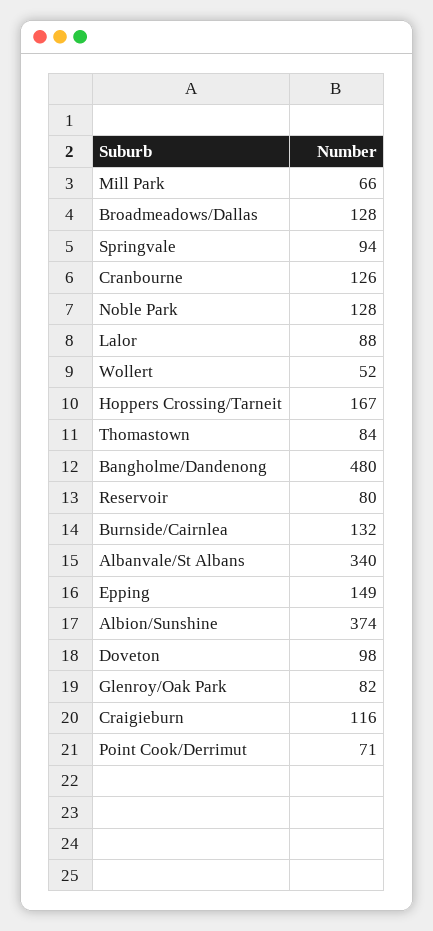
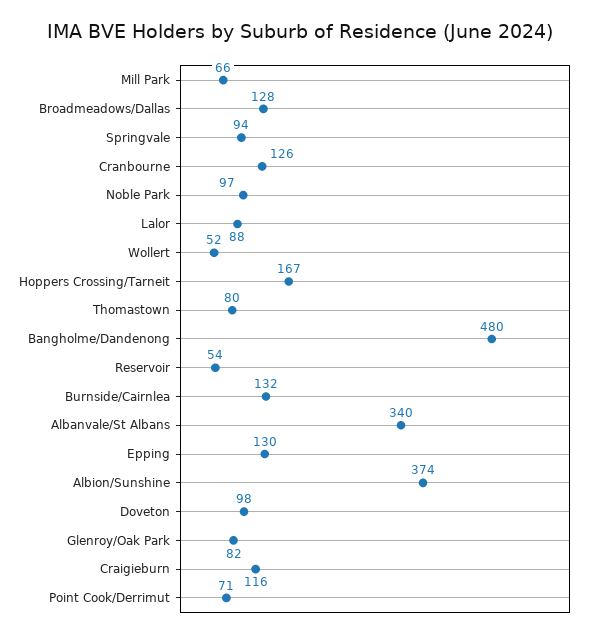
  {
    "Mill Park": 66,
    "Broadmeadows/Dallas": 128,
    "Springvale": 94,
    "Cranbourne": 126,
-   "Noble Park": 128,
+   "Noble Park": 97,
    "Lalor": 88,
    "Wollert": 52,
    "Hoppers Crossing/Tarneit": 167,
-   "Thomastown": 84,
+   "Thomastown": 80,
    "Bangholme/Dandenong": 480,
-   "Reservoir": 80,
+   "Reservoir": 54,
    "Burnside/Cairnlea": 132,
    "Albanvale/St Albans": 340,
-   "Epping": 149,
+   "Epping": 130,
    "Albion/Sunshine": 374,
    "Doveton": 98,
    "Glenroy/Oak Park": 82,
    "Craigieburn": 116,
    "Point Cook/Derrimut": 71
  }

